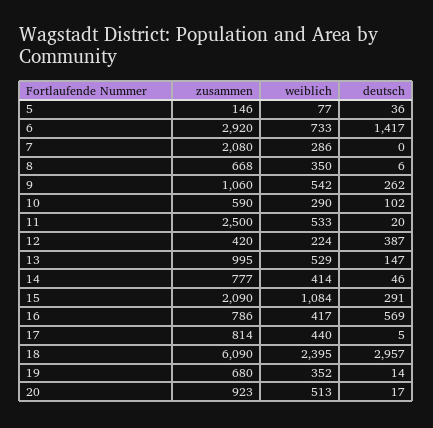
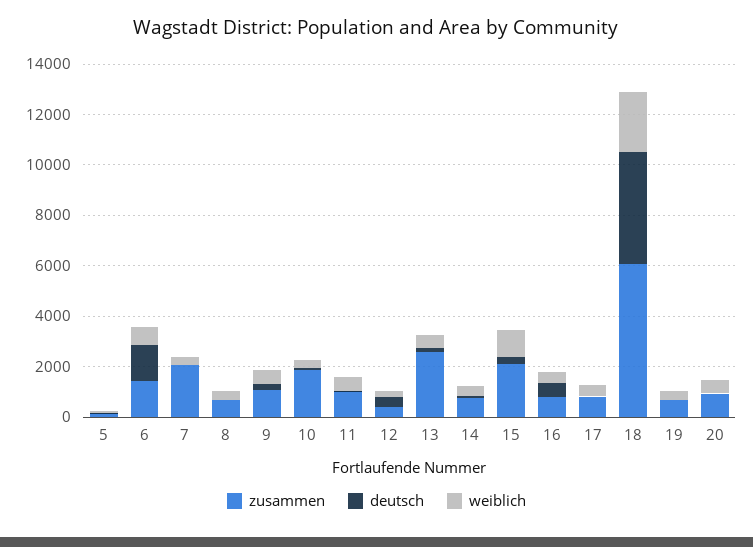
  {
    "zusammen": {
      "5": 146,
-     "6": 2920,
+     "6": 1500,
      "7": 2080,
      "8": 668,
      "9": 1060,
-     "10": 590,
+     "10": 2000,
-     "11": 2500,
+     "11": 1000,
      "12": 420,
-     "13": 995,
+     "13": 2500,
      "14": 777,
      "15": 2090,
      "16": 786,
      "17": 814,
      "18": 6090,
      "19": 680,
      "20": 923
    },
    "weiblich": {
      "5": 77,
      "6": 733,
      "7": 286,
      "8": 350,
      "9": 542,
      "10": 290,
      "11": 533,
      "12": 224,
      "13": 529,
      "14": 414,
      "15": 1084,
      "16": 417,
      "17": 440,
      "18": 2395,
      "19": 352,
      "20": 513
    },
    "deutsch": {
      "5": 36,
      "6": 1417,
      "7": 0,
      "8": 6,
      "9": 262,
      "10": 102,
      "11": 20,
      "12": 387,
      "13": 147,
      "14": 46,
      "15": 291,
      "16": 569,
      "17": 5,
-     "18": 2957,
+     "18": 4500,
      "19": 14,
      "20": 17
    }
  }

